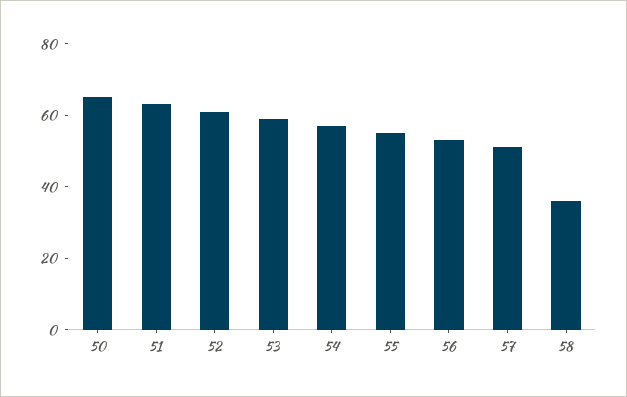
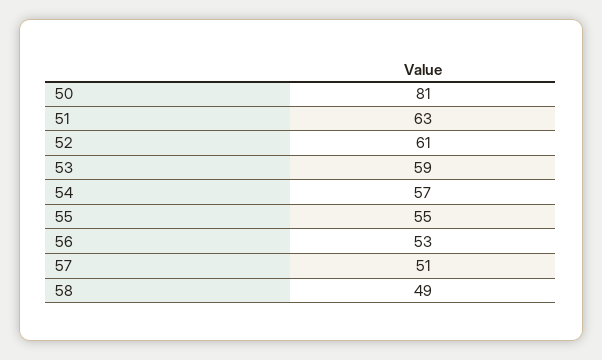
  {
-   "50": 65,
+   "50": 81,
    "51": 63,
    "52": 61,
    "53": 59,
    "54": 57,
    "55": 55,
    "56": 53,
    "57": 51,
-   "58": 35
+   "58": 49
  }

